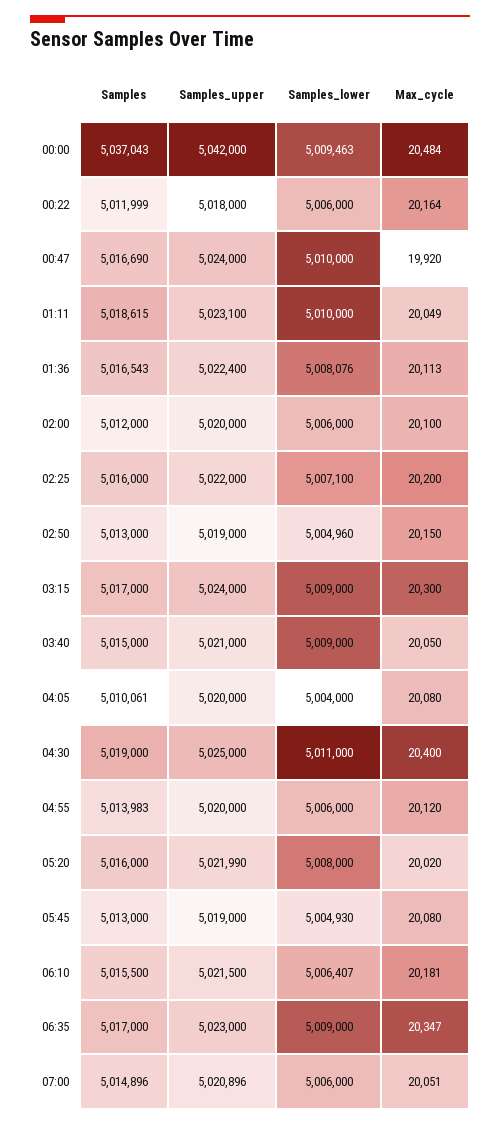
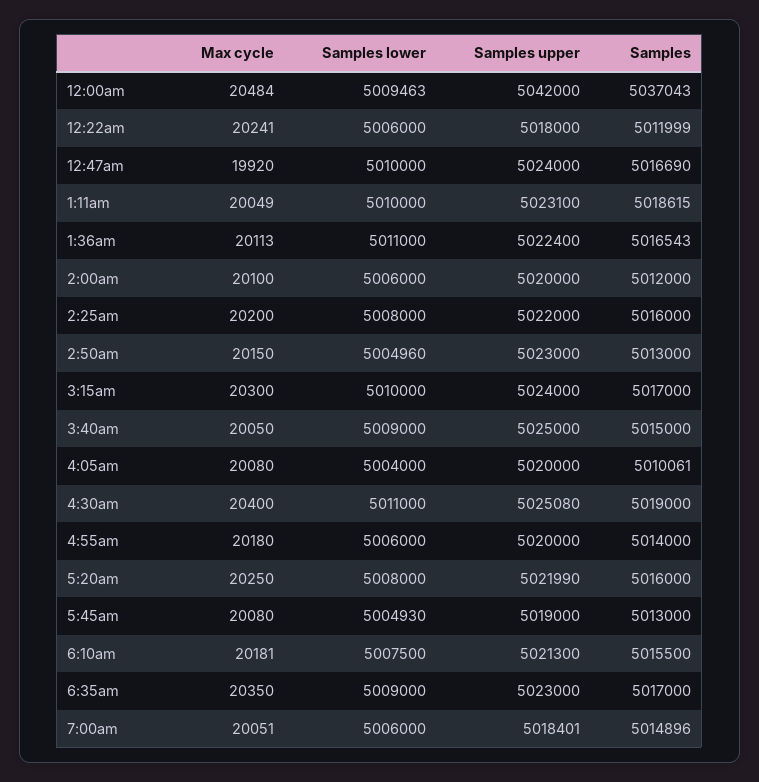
  {
    "Samples": {
      "00:00": 5037043,
      "00:22": 5011999,
      "00:47": 5016690,
      "01:11": 5018615,
      "01:36": 5016543,
      "02:00": 5012000,
      "02:25": 5016000,
      "02:50": 5013000,
      "03:15": 5017000,
      "03:40": 5015000,
      "04:05": 5010061,
      "04:30": 5019000,
-     "04:55": 5013983,
+     "04:55": 5014000,
      "05:20": 5016000,
      "05:45": 5013000,
      "06:10": 5015500,
      "06:35": 5017000,
      "07:00": 5014896
    },
    "Samples_upper": {
      "00:00": 5042000,
      "00:22": 5018000,
      "00:47": 5024000,
      "01:11": 5023100,
      "01:36": 5022400,
      "02:00": 5020000,
      "02:25": 5022000,
-     "02:50": 5019000,
+     "02:50": 5023000,
      "03:15": 5024000,
-     "03:40": 5021000,
+     "03:40": 5025000,
      "04:05": 5020000,
-     "04:30": 5025000,
+     "04:30": 5025080,
      "04:55": 5020000,
      "05:20": 5021990,
      "05:45": 5019000,
-     "06:10": 5021500,
+     "06:10": 5021300,
      "06:35": 5023000,
-     "07:00": 5020896
+     "07:00": 5018401
    },
    "Samples_lower": {
      "00:00": 5009463,
      "00:22": 5006000,
      "00:47": 5010000,
      "01:11": 5010000,
-     "01:36": 5008076,
+     "01:36": 5011000,
      "02:00": 5006000,
-     "02:25": 5007100,
+     "02:25": 5008000,
      "02:50": 5004960,
-     "03:15": 5009000,
+     "03:15": 5010000,
      "03:40": 5009000,
      "04:05": 5004000,
      "04:30": 5011000,
      "04:55": 5006000,
      "05:20": 5008000,
      "05:45": 5004930,
-     "06:10": 5006407,
+     "06:10": 5007500,
      "06:35": 5009000,
      "07:00": 5006000
    },
    "Max_cycle": {
      "00:00": 20484,
-     "00:22": 20164,
+     "00:22": 20241,
      "00:47": 19920,
      "01:11": 20049,
      "01:36": 20113,
      "02:00": 20100,
      "02:25": 20200,
      "02:50": 20150,
      "03:15": 20300,
      "03:40": 20050,
      "04:05": 20080,
      "04:30": 20400,
-     "04:55": 20120,
+     "04:55": 20180,
-     "05:20": 20020,
+     "05:20": 20250,
      "05:45": 20080,
      "06:10": 20181,
-     "06:35": 20347,
+     "06:35": 20350,
      "07:00": 20051
    }
  }

